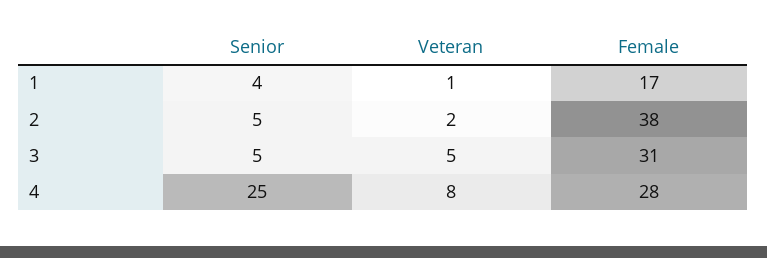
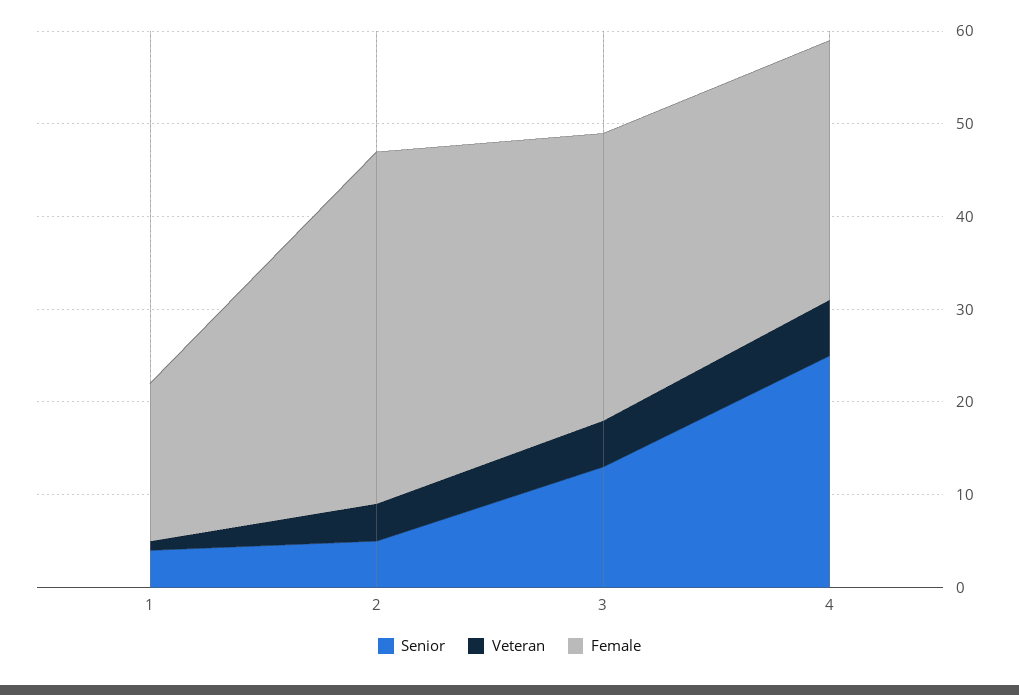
  {
    "Senior": {
      "1": 4,
      "2": 5,
-     "3": 5,
+     "3": 13,
      "4": 25
    },
    "Veteran": {
      "1": 1,
-     "2": 2,
+     "2": 4,
      "3": 5,
-     "4": 8
+     "4": 6
    },
    "Female": {
      "1": 17,
      "2": 38,
      "3": 31,
      "4": 28
    }
  }

